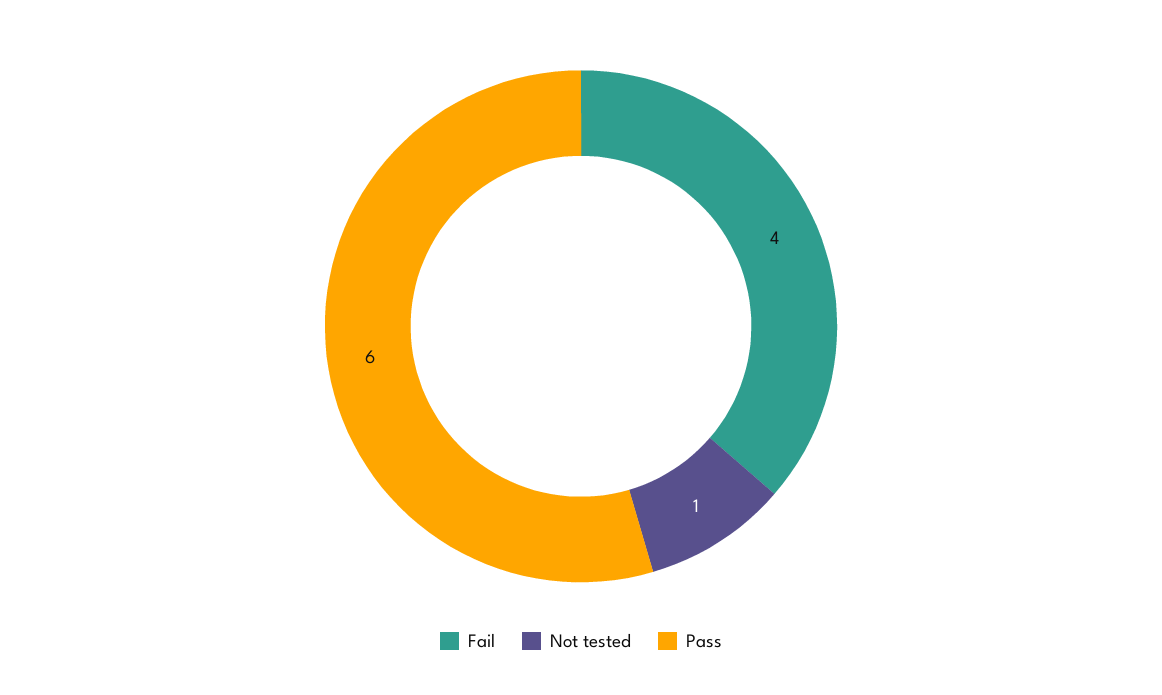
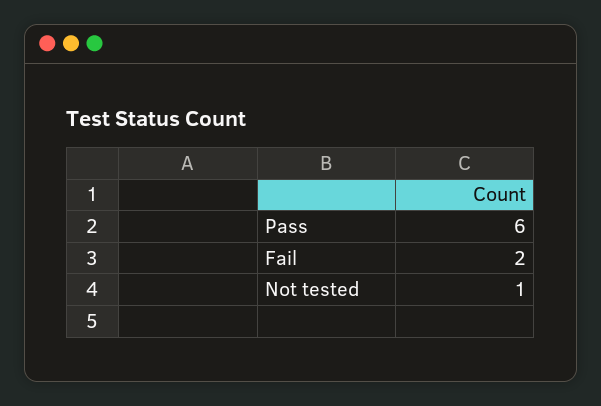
  {
-   "Fail": 4,
+   "Fail": 2,
    "Not tested": 1,
    "Pass": 6
  }

